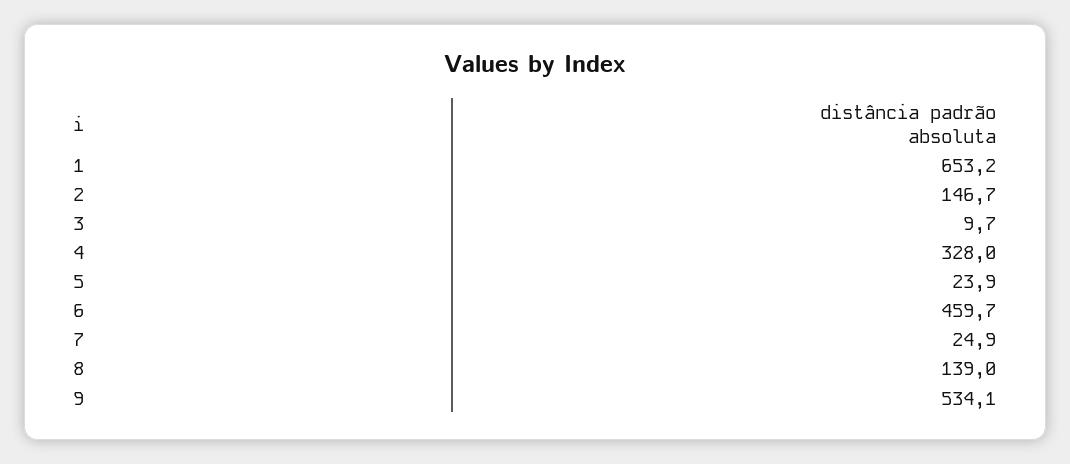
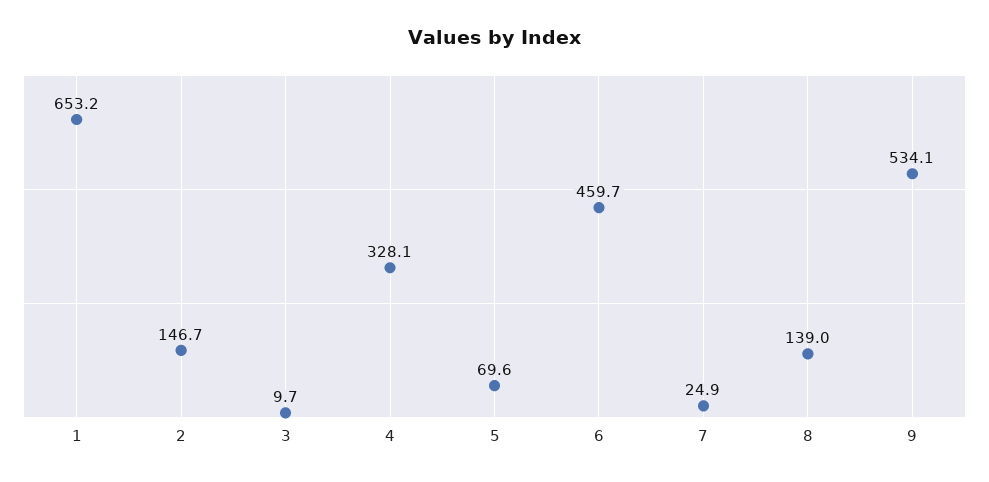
  {
    "1": 653.2,
    "2": 146.7,
    "3": 9.7,
-   "4": 328,
+   "4": 328.1,
-   "5": 23.9,
+   "5": 69.6,
    "6": 459.7,
    "7": 24.9,
    "8": 139,
    "9": 534.1
  }

